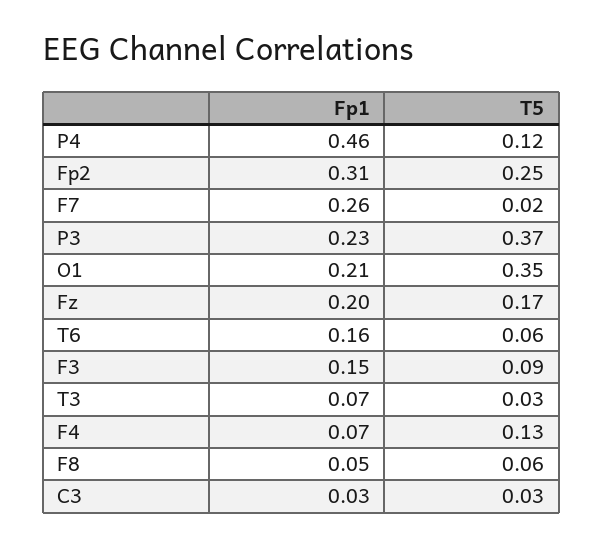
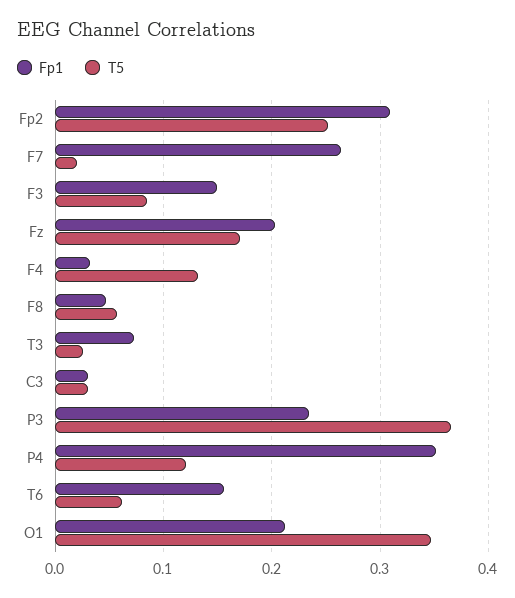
  {
    "Fp1": {
-     "P4": 0.46,
+     "P4": 0.35,
      "Fp2": 0.31,
      "F7": 0.26,
      "P3": 0.23,
      "O1": 0.21,
      "Fz": 0.2,
      "T6": 0.16,
      "F3": 0.15,
      "T3": 0.07,
-     "F4": 0.07,
+     "F4": 0.03,
      "F8": 0.05,
      "C3": 0.03
    },
    "T5": {
      "P4": 0.12,
      "Fp2": 0.25,
      "F7": 0.02,
      "P3": 0.37,
      "O1": 0.35,
      "Fz": 0.17,
      "T6": 0.06,
      "F3": 0.09,
      "T3": 0.03,
      "F4": 0.13,
      "F8": 0.06,
      "C3": 0.03
    }
  }

